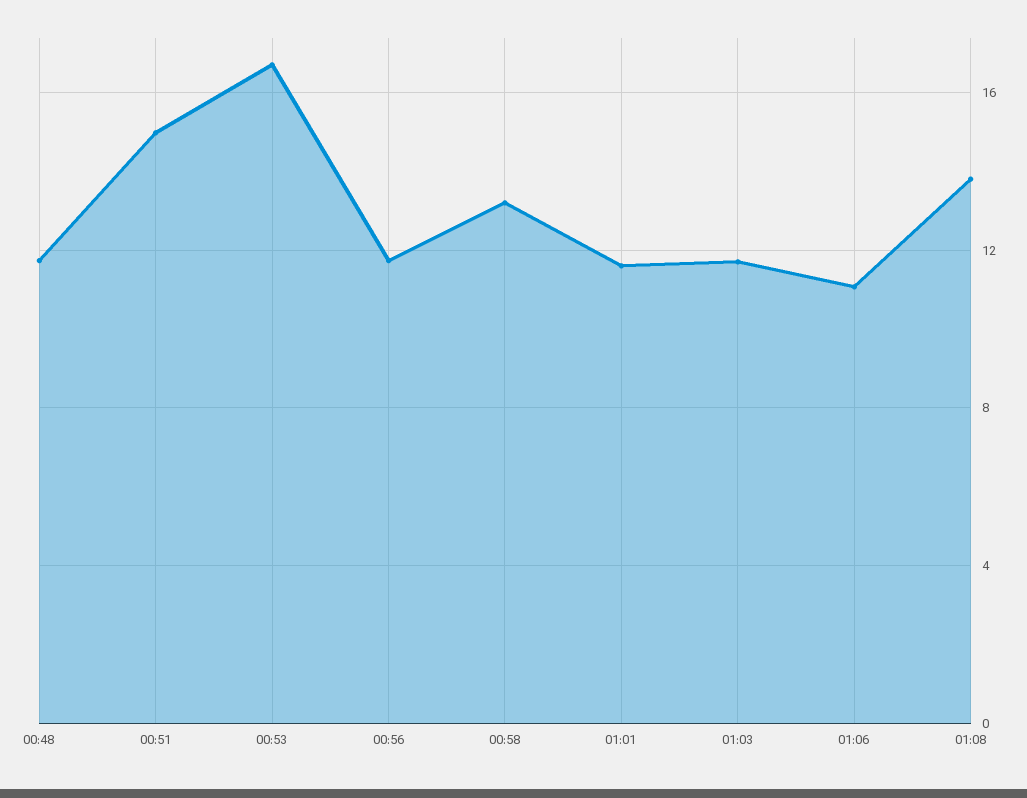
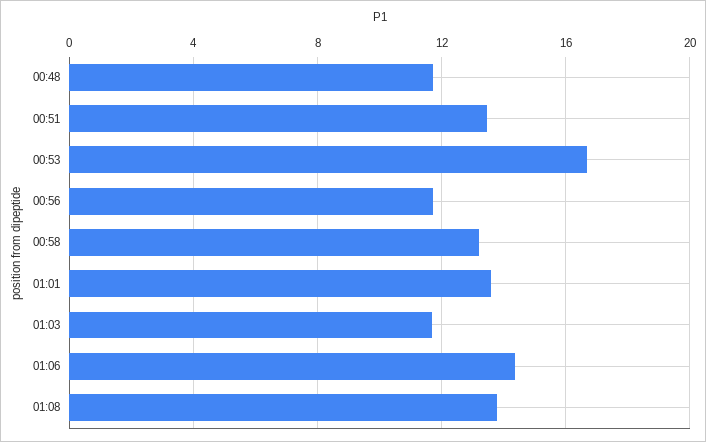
  {
    "00:48": 11.5,
-   "00:51": 15,
+   "00:51": 13.5,
    "00:53": 16.5,
    "00:56": 11.5,
    "00:58": 13,
-   "01:01": 11.5,
+   "01:01": 13.5,
    "01:03": 11.5,
-   "01:06": 11,
+   "01:06": 14.5,
    "01:08": 14
  }

